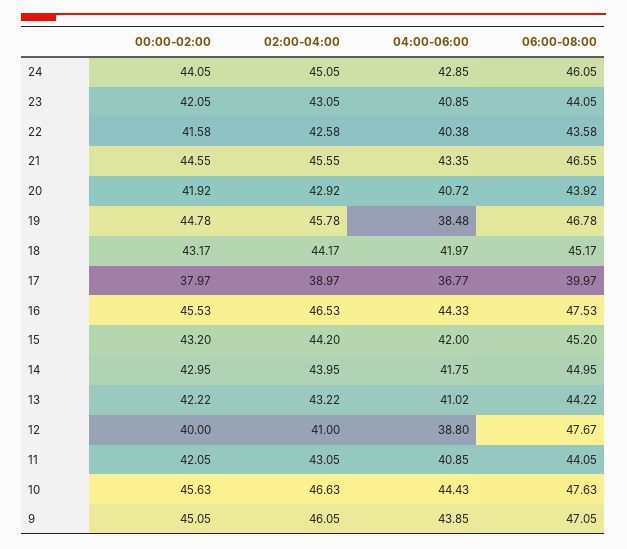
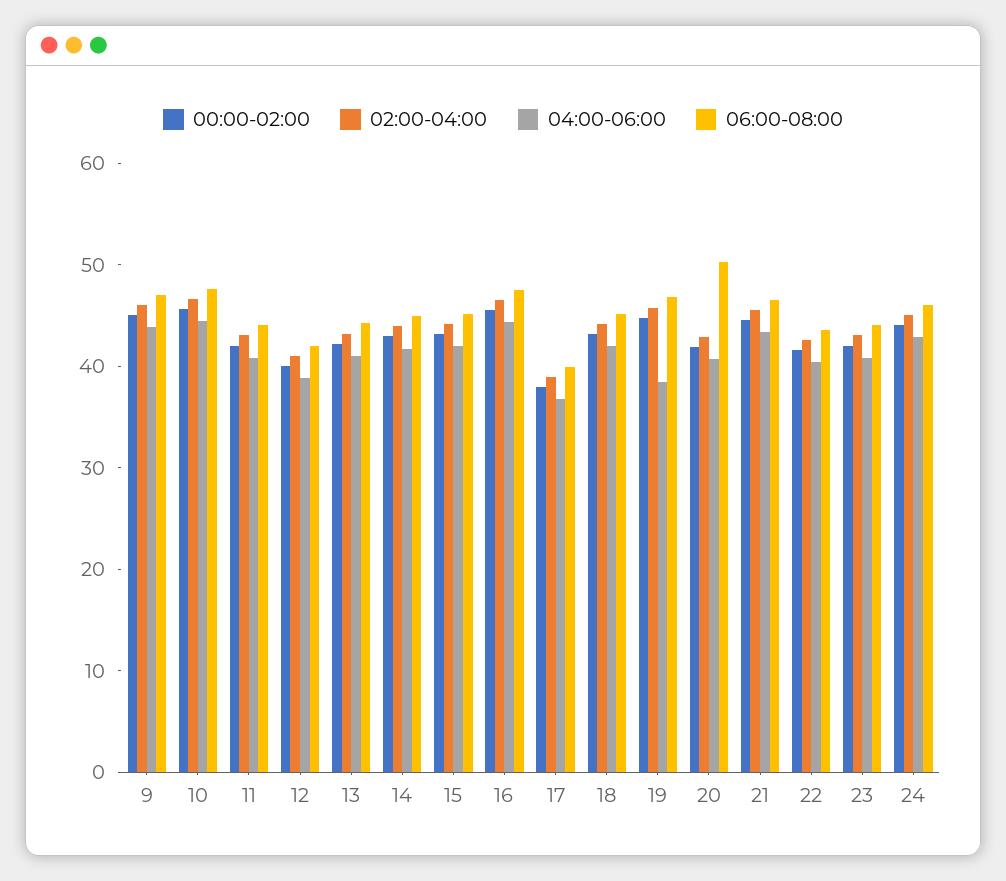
  {
    "00:00-02:00": {
      "24": 44.05,
      "23": 42.05,
      "22": 41.58,
      "21": 44.55,
      "20": 41.92,
      "19": 44.78,
      "18": 43.17,
      "17": 37.97,
      "16": 45.53,
      "15": 43.2,
      "14": 42.95,
      "13": 42.22,
      "12": 40,
      "11": 42.05,
      "10": 45.63,
      "9": 45.05
    },
    "02:00-04:00": {
      "24": 45.05,
      "23": 43.05,
      "22": 42.58,
      "21": 45.55,
      "20": 42.92,
      "19": 45.78,
      "18": 44.17,
      "17": 38.97,
      "16": 46.53,
      "15": 44.2,
      "14": 43.95,
      "13": 43.22,
      "12": 41,
      "11": 43.05,
      "10": 46.63,
      "9": 46.05
    },
    "04:00-06:00": {
      "24": 42.85,
      "23": 40.85,
      "22": 40.38,
      "21": 43.35,
      "20": 40.72,
      "19": 38.48,
      "18": 41.97,
      "17": 36.77,
      "16": 44.33,
      "15": 42,
      "14": 41.75,
      "13": 41.02,
      "12": 38.8,
      "11": 40.85,
      "10": 44.43,
      "9": 43.85
    },
    "06:00-08:00": {
      "24": 46.05,
      "23": 44.05,
      "22": 43.58,
      "21": 46.55,
-     "20": 43.92,
+     "20": 50,
      "19": 46.78,
      "18": 45.17,
      "17": 39.97,
      "16": 47.53,
      "15": 45.2,
      "14": 44.95,
      "13": 44.22,
-     "12": 47.67,
+     "12": 42,
      "11": 44.05,
      "10": 47.63,
      "9": 47.05
    }
  }

